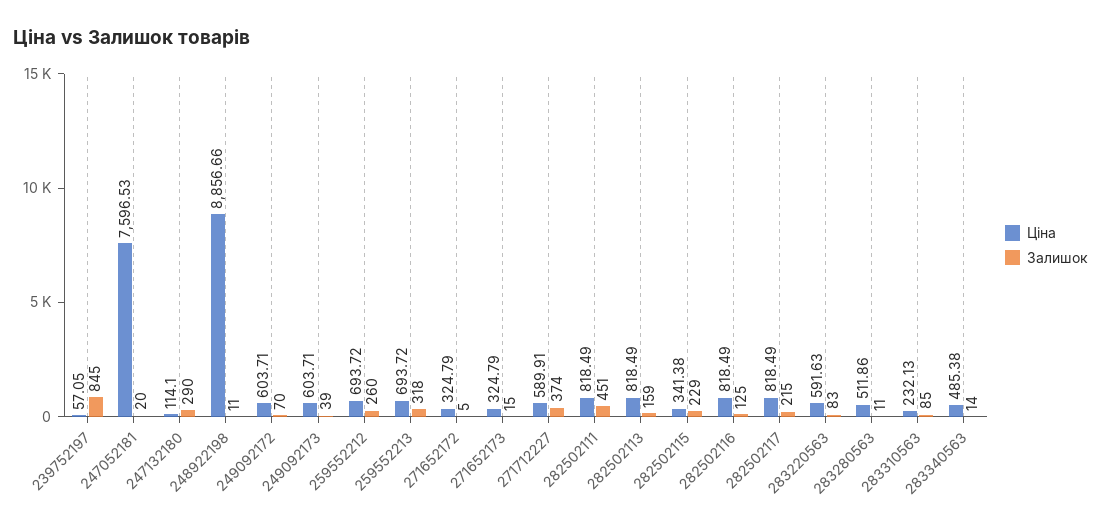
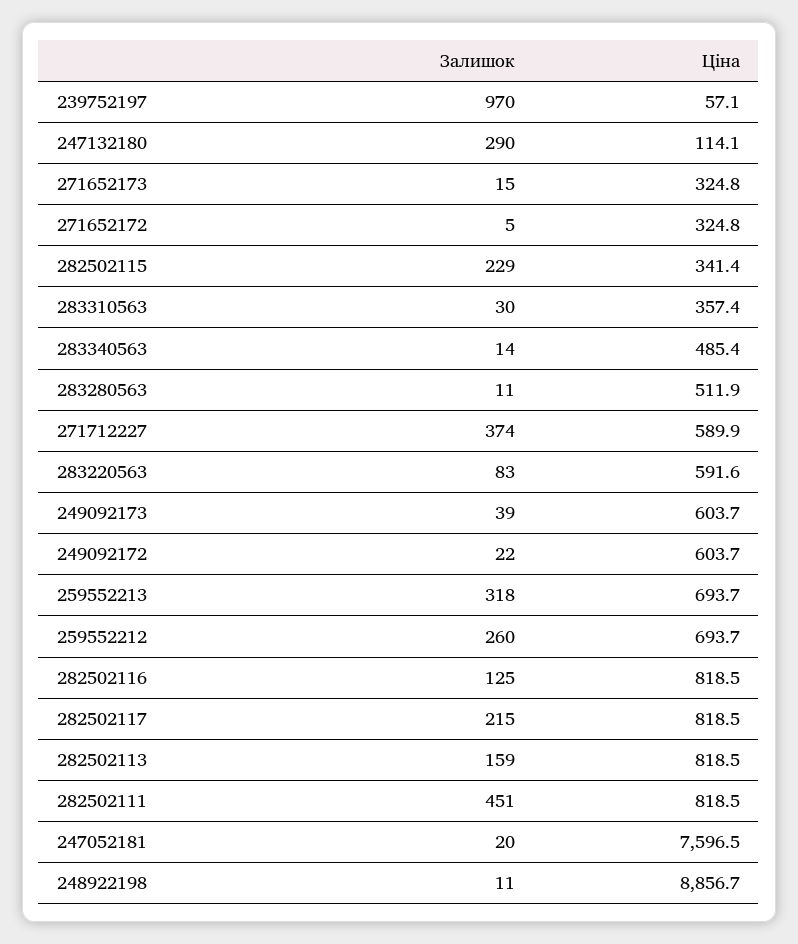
  {
    "Ціна": {
      "239752197": 57.05,
      "247052181": 7596.53,
      "247132180": 114.1,
      "248922198": 8856.66,
      "249092172": 603.71,
      "249092173": 603.71,
      "259552212": 693.72,
      "259552213": 693.72,
      "271652172": 324.79,
      "271652173": 324.79,
      "271712227": 589.91,
      "282502111": 818.49,
      "282502113": 818.49,
      "282502115": 341.38,
      "282502116": 818.49,
      "282502117": 818.49,
      "283220563": 591.63,
      "283280563": 511.86,
-     "283310563": 232.13,
+     "283310563": 357.4,
      "283340563": 485.38
    },
    "Залишок": {
-     "239752197": 845,
+     "239752197": 970,
      "247052181": 20,
      "247132180": 290,
      "248922198": 11,
-     "249092172": 70,
+     "249092172": 22,
      "249092173": 39,
      "259552212": 260,
      "259552213": 318,
      "271652172": 5,
      "271652173": 15,
      "271712227": 374,
      "282502111": 451,
      "282502113": 159,
      "282502115": 229,
      "282502116": 125,
      "282502117": 215,
      "283220563": 83,
      "283280563": 11,
-     "283310563": 85,
+     "283310563": 30,
      "283340563": 14
    }
  }

